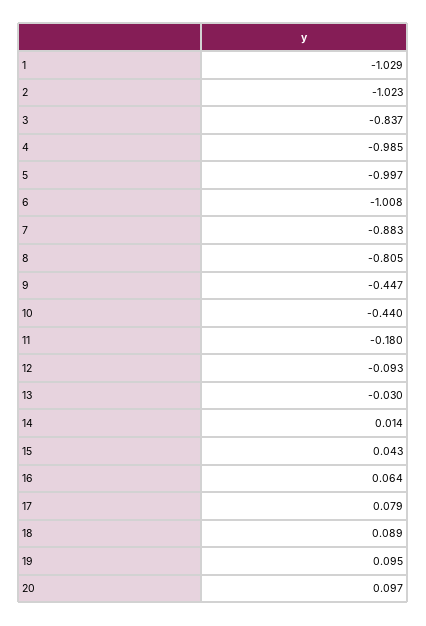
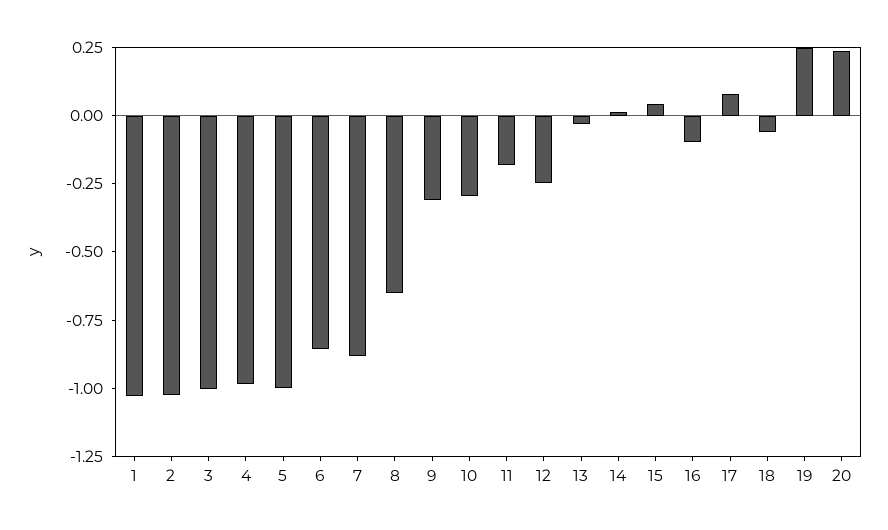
  {
    "1": -1.029,
    "2": -1.023,
-   "3": -0.837,
+   "3": -1,
    "4": -0.985,
    "5": -0.997,
-   "6": -1.008,
+   "6": -0.85,
    "7": -0.883,
-   "8": -0.805,
+   "8": -0.65,
-   "9": -0.447,
+   "9": -0.3,
-   "10": -0.44,
+   "10": -0.3,
    "11": -0.18,
-   "12": -0.093,
+   "12": -0.25,
    "13": -0.03,
    "14": 0.014,
    "15": 0.043,
-   "16": 0.064,
+   "16": -0.1,
    "17": 0.079,
-   "18": 0.089,
+   "18": -0.05,
-   "19": 0.095,
+   "19": 0.25,
-   "20": 0.097
+   "20": 0.25
  }

